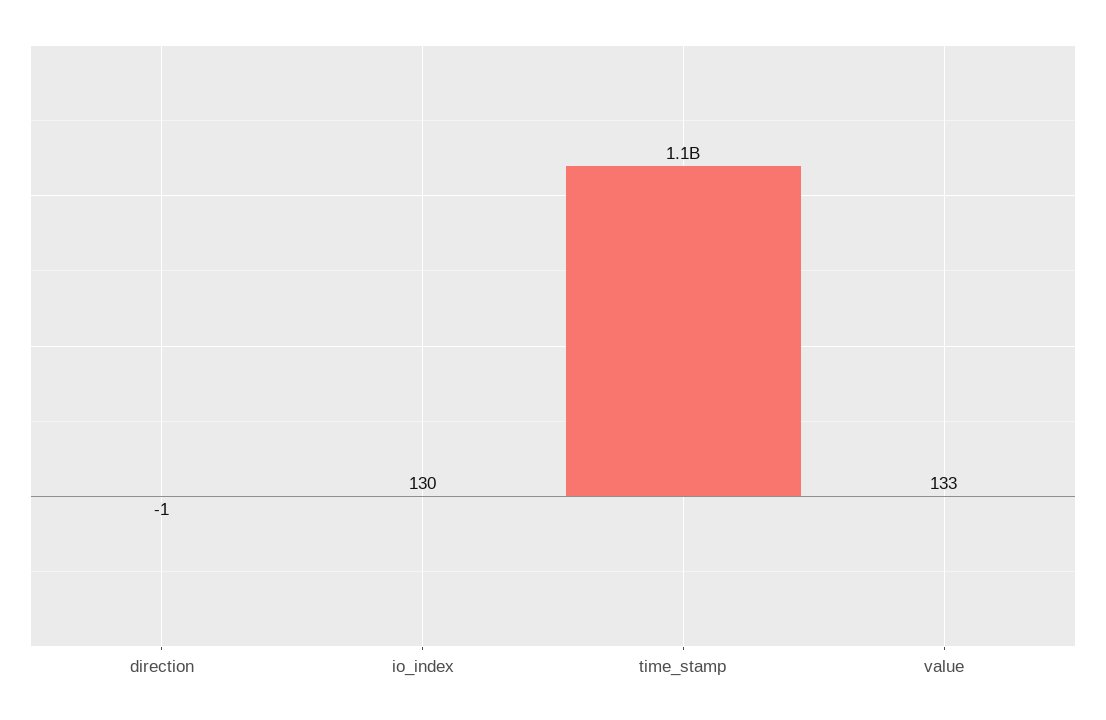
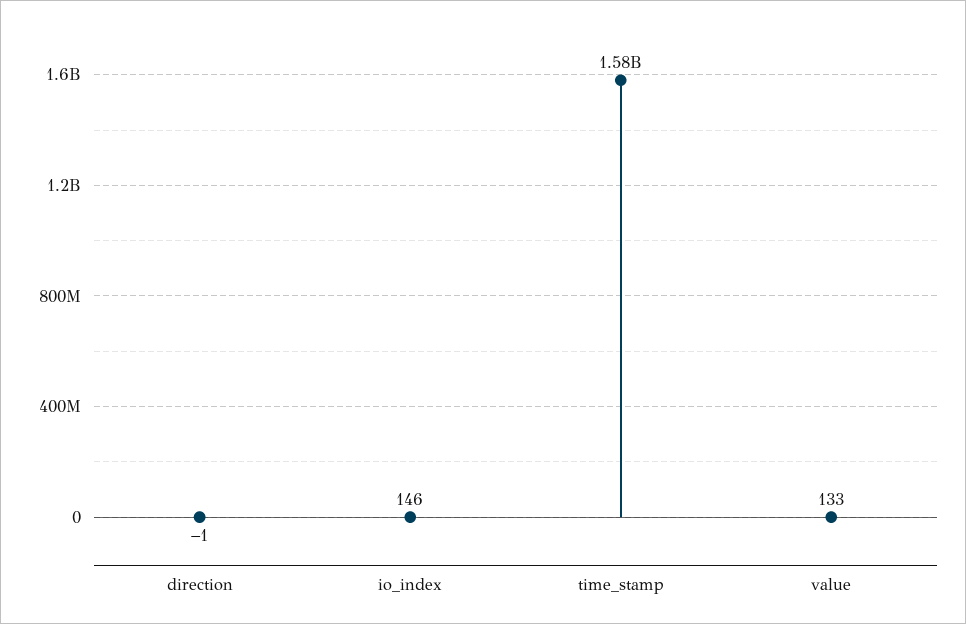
  {
    "direction": -1,
-   "io_index": 130,
+   "io_index": 146,
-   "time_stamp": 1100000000,
+   "time_stamp": 1580000000,
    "value": 133
  }

